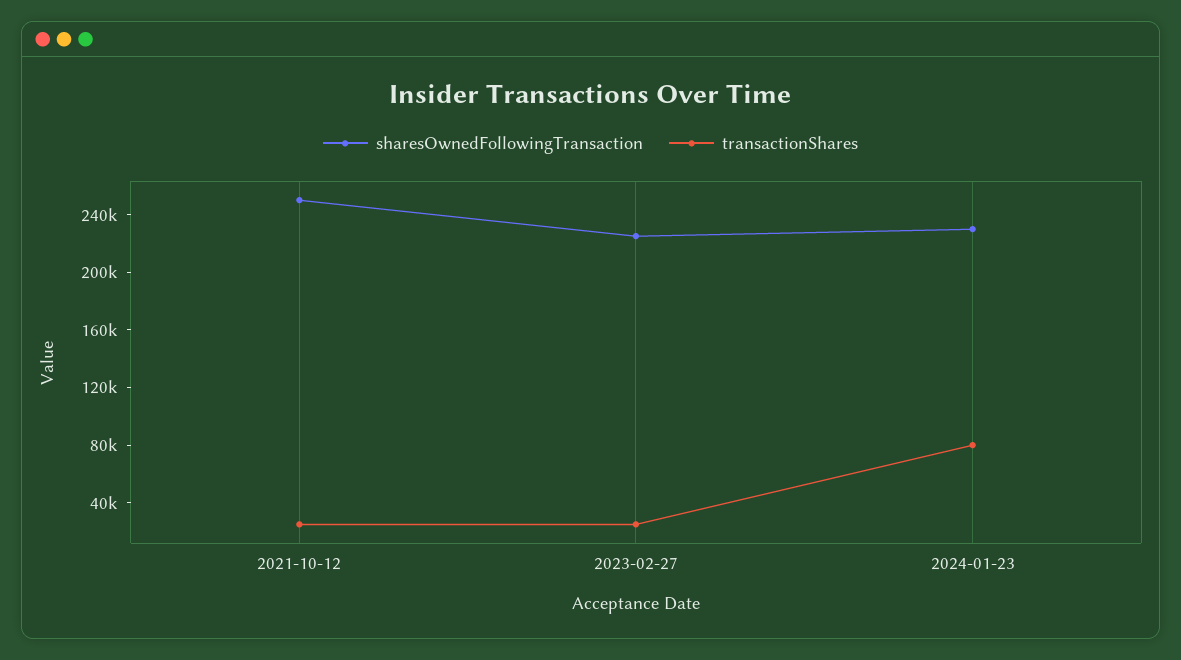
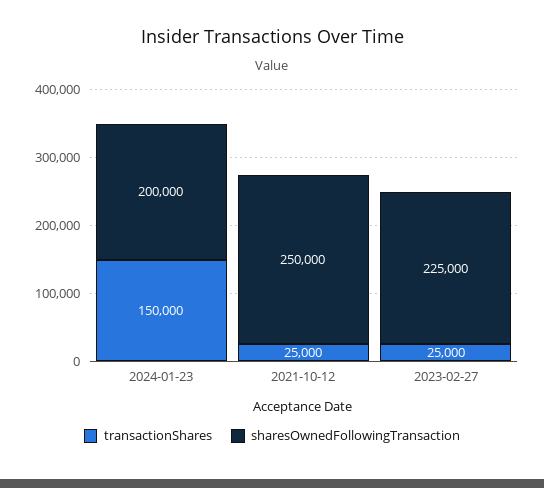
  {
    "sharesOwnedFollowingTransaction": {
      "2021-10-12": 250000,
      "2023-02-27": 225000,
-     "2024-01-23": 230000
+     "2024-01-23": 200000
    },
    "transactionShares": {
      "2021-10-12": 25000,
      "2023-02-27": 25000,
-     "2024-01-23": 80000
+     "2024-01-23": 150000
    }
  }

